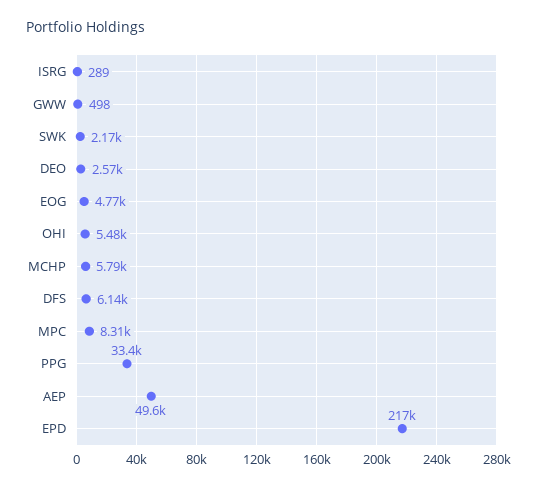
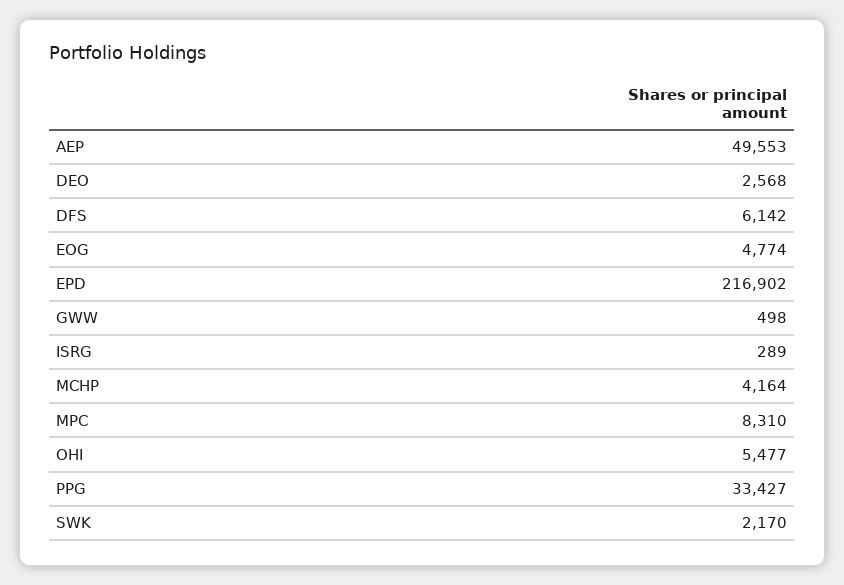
  {
    "ISRG": 289,
    "GWW": 498,
    "SWK": 2170,
    "DEO": 2568,
    "EOG": 4774,
    "OHI": 5477,
-   "MCHP": 5790,
+   "MCHP": 4164,
    "DFS": 6142,
    "MPC": 8310,
    "PPG": 33427,
    "AEP": 49553,
    "EPD": 216902
  }

